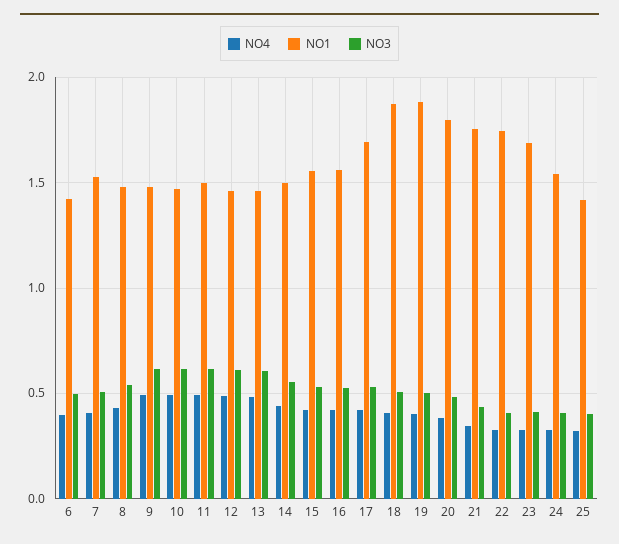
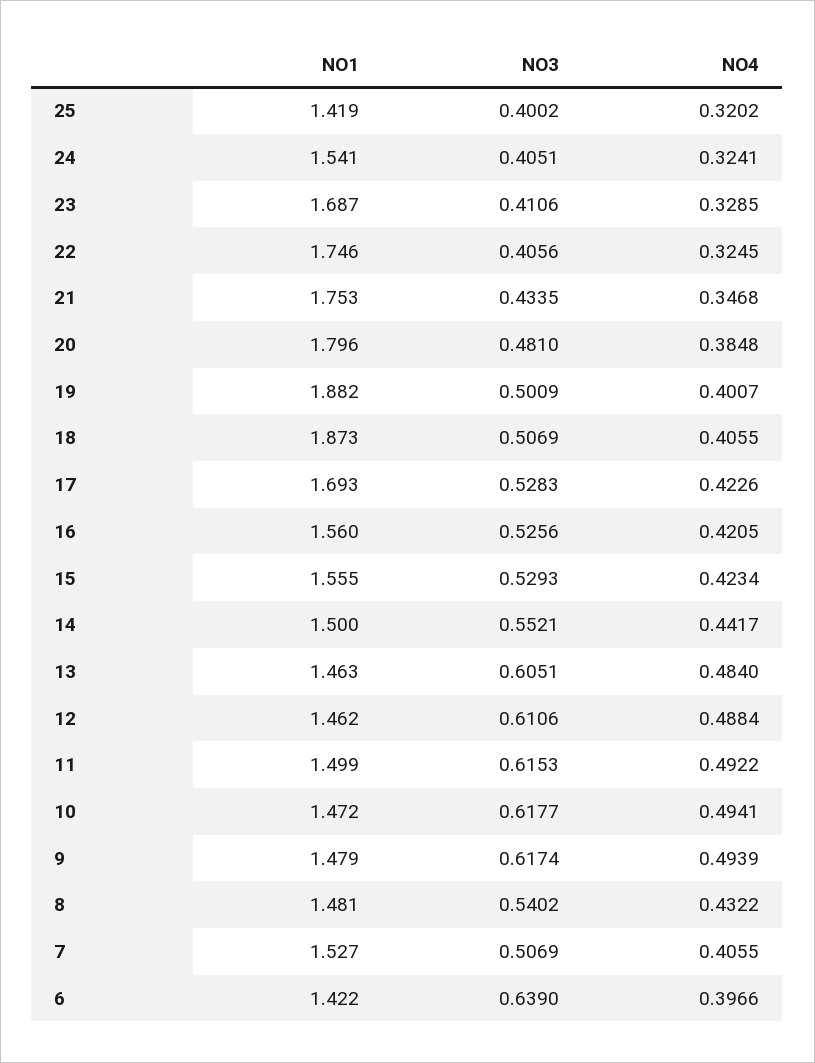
  {
    "NO4": {
      "6": 0.3966,
      "7": 0.4055,
      "8": 0.4322,
      "9": 0.4939,
      "10": 0.4941,
      "11": 0.4922,
      "12": 0.4884,
      "13": 0.484,
      "14": 0.4417,
      "15": 0.4234,
      "16": 0.4205,
      "17": 0.4226,
      "18": 0.4055,
      "19": 0.4007,
      "20": 0.3848,
      "21": 0.3468,
      "22": 0.3245,
      "23": 0.3285,
      "24": 0.3241,
      "25": 0.3202
    },
    "NO1": {
      "6": 1.422,
      "7": 1.527,
      "8": 1.481,
      "9": 1.479,
      "10": 1.472,
      "11": 1.499,
      "12": 1.462,
      "13": 1.463,
      "14": 1.5,
      "15": 1.555,
      "16": 1.56,
      "17": 1.693,
      "18": 1.873,
      "19": 1.882,
      "20": 1.796,
      "21": 1.753,
      "22": 1.746,
      "23": 1.687,
      "24": 1.541,
      "25": 1.419
    },
    "NO3": {
-     "6": 0.5,
+     "6": 0.639,
      "7": 0.5069,
      "8": 0.5402,
      "9": 0.6174,
      "10": 0.6177,
      "11": 0.6153,
      "12": 0.6106,
      "13": 0.6051,
      "14": 0.5521,
      "15": 0.5293,
      "16": 0.5256,
      "17": 0.5283,
      "18": 0.5069,
      "19": 0.5009,
      "20": 0.481,
      "21": 0.4335,
      "22": 0.4056,
      "23": 0.4106,
      "24": 0.4051,
      "25": 0.4002
    }
  }

